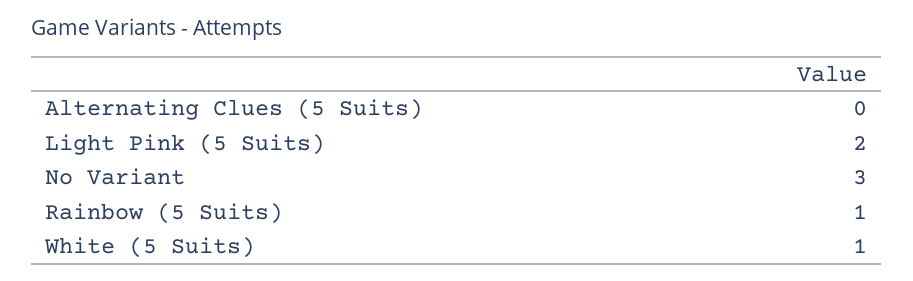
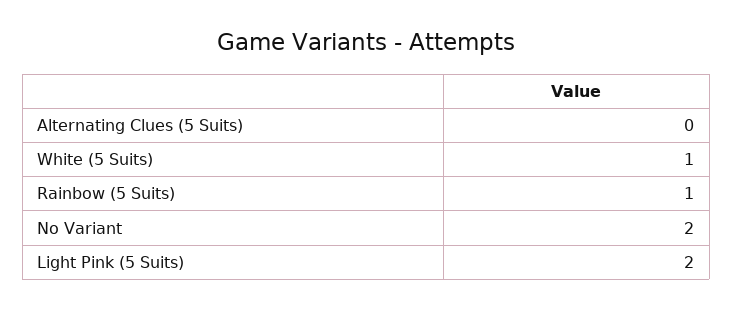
  {
    "Alternating Clues (5 Suits)": 0,
    "Light Pink (5 Suits)": 2,
-   "No Variant": 3,
+   "No Variant": 2,
    "Rainbow (5 Suits)": 1,
    "White (5 Suits)": 1
  }

